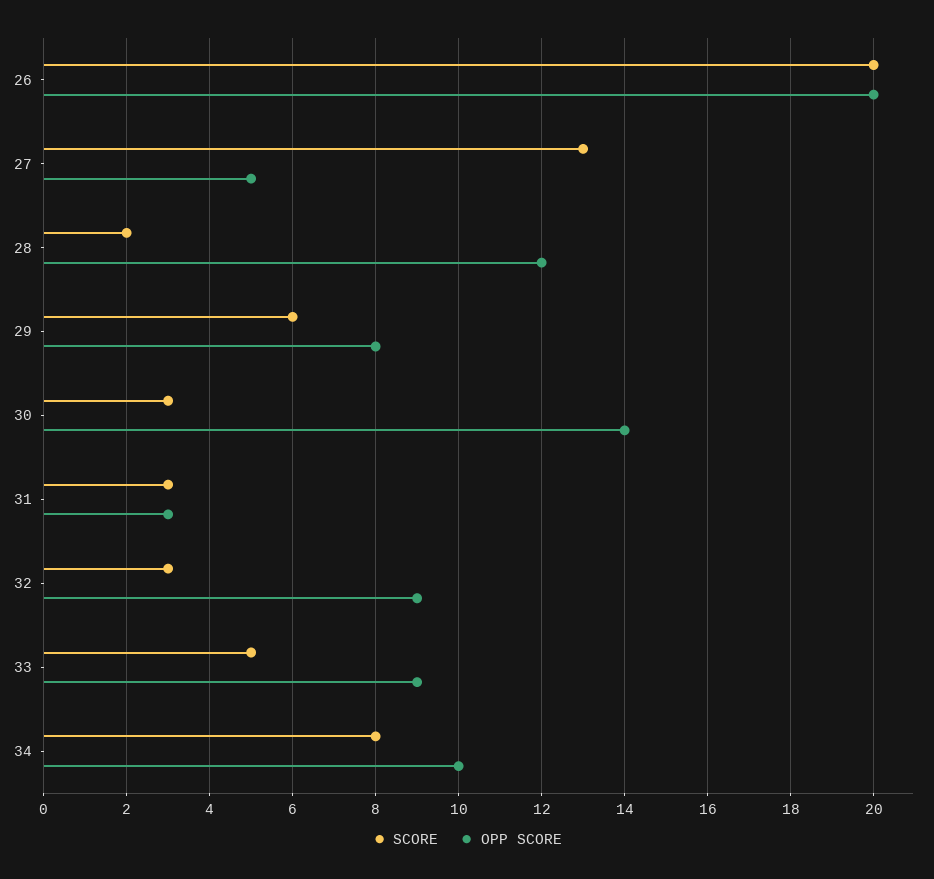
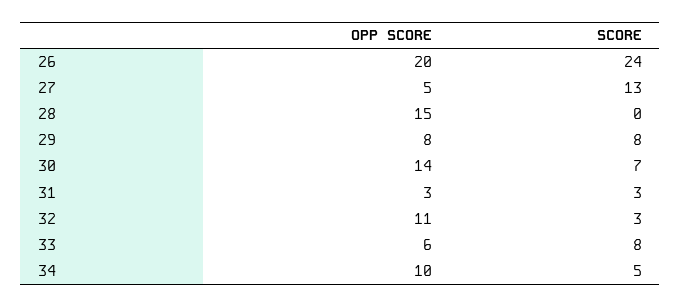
  {
    "SCORE": {
-     "26": 20,
+     "26": 24,
      "27": 13,
-     "28": 2,
+     "28": 0,
-     "29": 6,
+     "29": 8,
-     "30": 3,
+     "30": 7,
      "31": 3,
      "32": 3,
-     "33": 5,
+     "33": 8,
-     "34": 8
+     "34": 5
    },
    "OPP SCORE": {
      "26": 20,
      "27": 5,
-     "28": 12,
+     "28": 15,
      "29": 8,
      "30": 14,
      "31": 3,
-     "32": 9,
+     "32": 11,
-     "33": 9,
+     "33": 6,
      "34": 10
    }
  }

